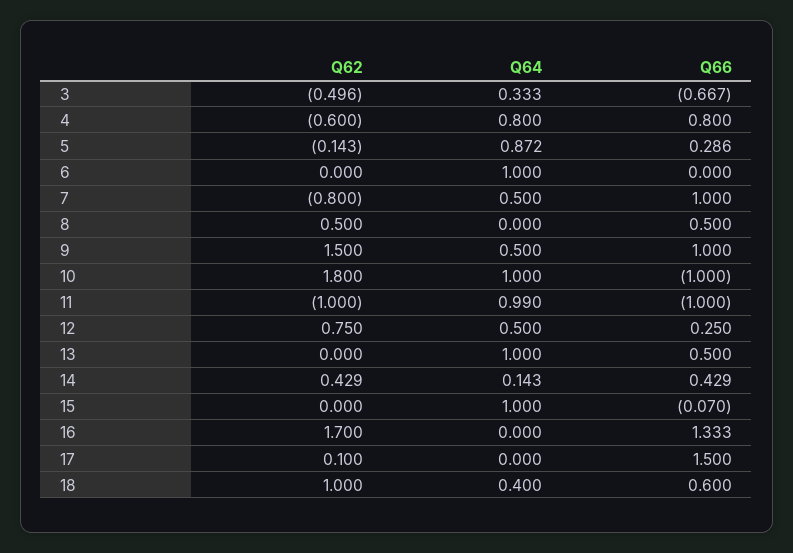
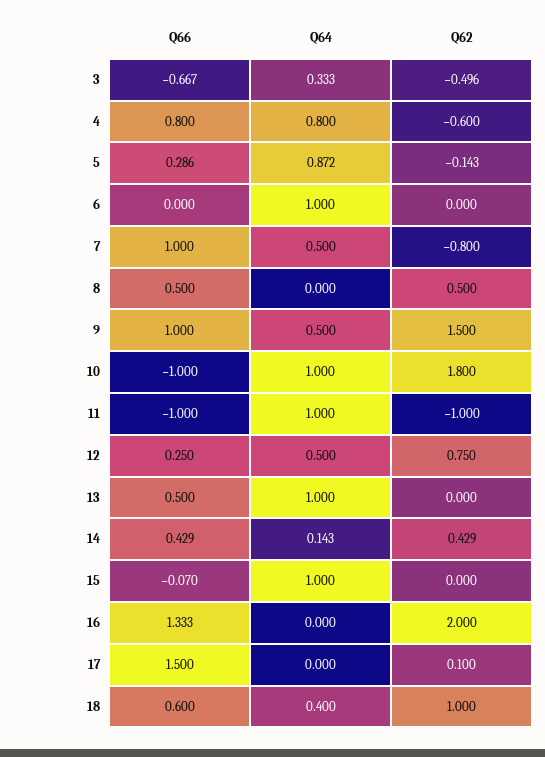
  {
    "Q62": {
      "3": -0.496,
      "4": -0.6,
      "5": -0.143,
      "6": 0,
      "7": -0.8,
      "8": 0.5,
      "9": 1.5,
      "10": 1.8,
      "11": -1,
      "12": 0.75,
      "13": 0,
      "14": 0.429,
      "15": 0,
-     "16": 1.7,
+     "16": 2,
      "17": 0.1,
      "18": 1
    },
    "Q64": {
      "3": 0.333,
      "4": 0.8,
      "5": 0.872,
      "6": 1,
      "7": 0.5,
      "8": 0,
      "9": 0.5,
      "10": 1,
-     "11": 0.99,
+     "11": 1,
      "12": 0.5,
      "13": 1,
      "14": 0.143,
      "15": 1,
      "16": 0,
      "17": 0,
      "18": 0.4
    },
    "Q66": {
      "3": -0.667,
      "4": 0.8,
      "5": 0.286,
      "6": 0,
      "7": 1,
      "8": 0.5,
      "9": 1,
      "10": -1,
      "11": -1,
      "12": 0.25,
      "13": 0.5,
      "14": 0.429,
      "15": -0.07,
      "16": 1.333,
      "17": 1.5,
      "18": 0.6
    }
  }

